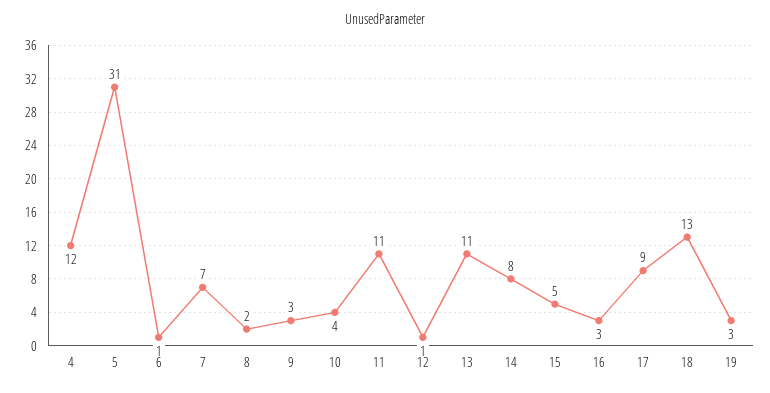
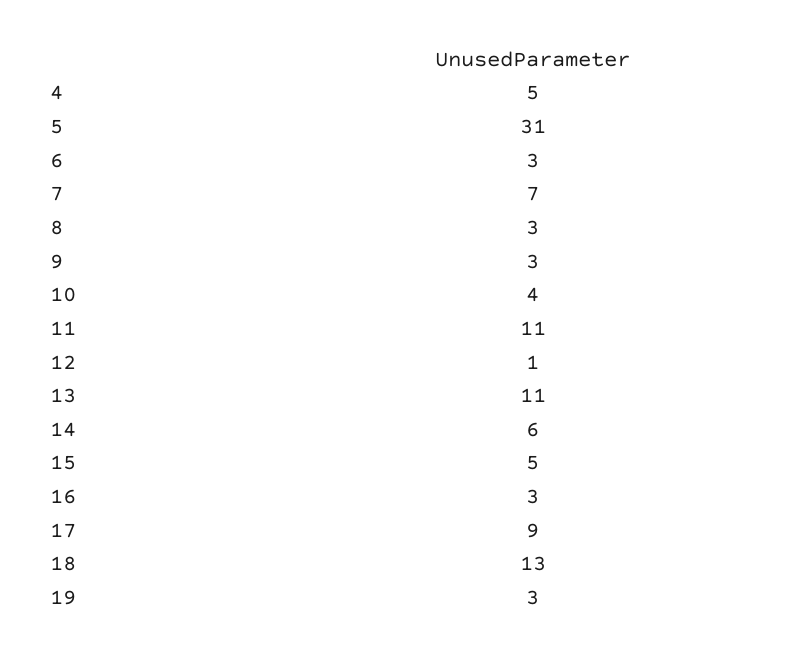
  {
-   "4": 12,
+   "4": 5,
    "5": 31,
-   "6": 1,
+   "6": 3,
    "7": 7,
-   "8": 2,
+   "8": 3,
    "9": 3,
    "10": 4,
    "11": 11,
    "12": 1,
    "13": 11,
-   "14": 8,
+   "14": 6,
    "15": 5,
    "16": 3,
    "17": 9,
    "18": 13,
    "19": 3
  }

